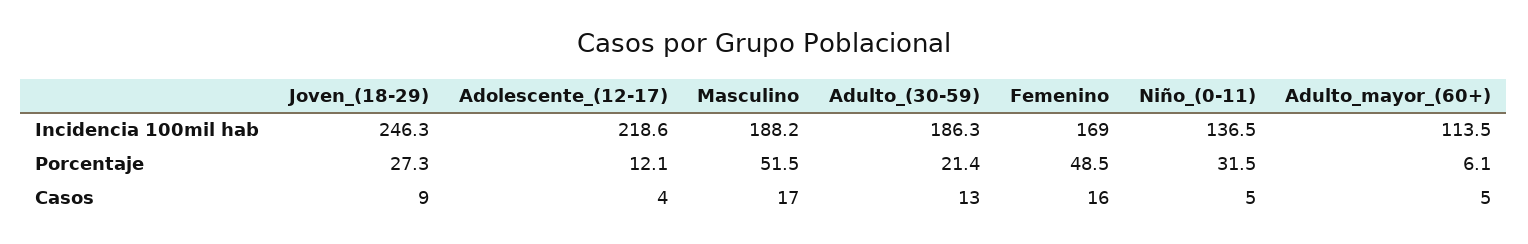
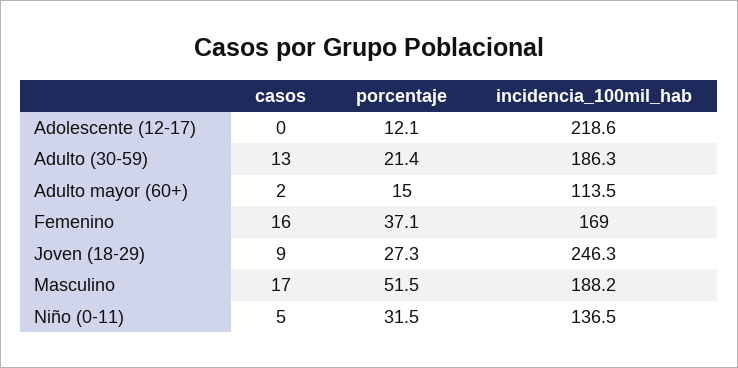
  {
    "Joven_(18-29)": {
      "Incidencia 100mil hab": 246.3,
      "Porcentaje": 27.3,
      "Casos": 9
    },
    "Adolescente_(12-17)": {
      "Incidencia 100mil hab": 218.6,
      "Porcentaje": 12.1,
-     "Casos": 4
+     "Casos": 0
    },
    "Masculino": {
      "Incidencia 100mil hab": 188.2,
      "Porcentaje": 51.5,
      "Casos": 17
    },
    "Adulto_(30-59)": {
      "Incidencia 100mil hab": 186.3,
      "Porcentaje": 21.4,
      "Casos": 13
    },
    "Femenino": {
      "Incidencia 100mil hab": 169,
-     "Porcentaje": 48.5,
+     "Porcentaje": 37.1,
      "Casos": 16
    },
    "Niño_(0-11)": {
      "Incidencia 100mil hab": 136.5,
      "Porcentaje": 31.5,
      "Casos": 5
    },
    "Adulto_mayor_(60+)": {
      "Incidencia 100mil hab": 113.5,
-     "Porcentaje": 6.1,
+     "Porcentaje": 15,
-     "Casos": 5
+     "Casos": 2
    }
  }

